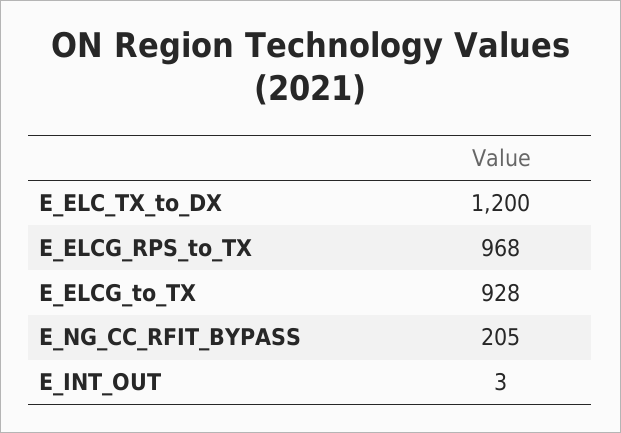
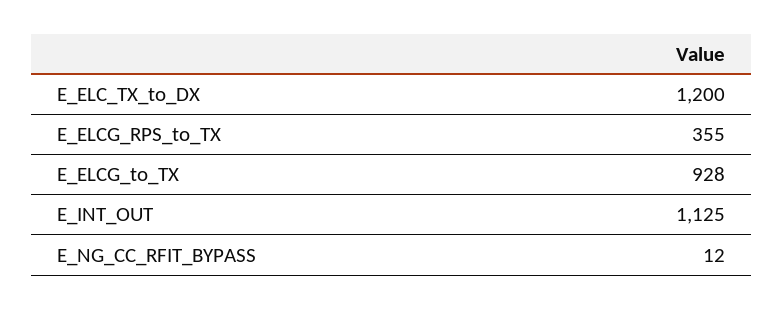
  {
    "E_ELC_TX_to_DX": 1200,
-   "E_ELCG_RPS_to_TX": 968,
+   "E_ELCG_RPS_to_TX": 355,
    "E_ELCG_to_TX": 928,
-   "E_NG_CC_RFIT_BYPASS": 205,
+   "E_NG_CC_RFIT_BYPASS": 12,
-   "E_INT_OUT": 3
+   "E_INT_OUT": 1125
  }

